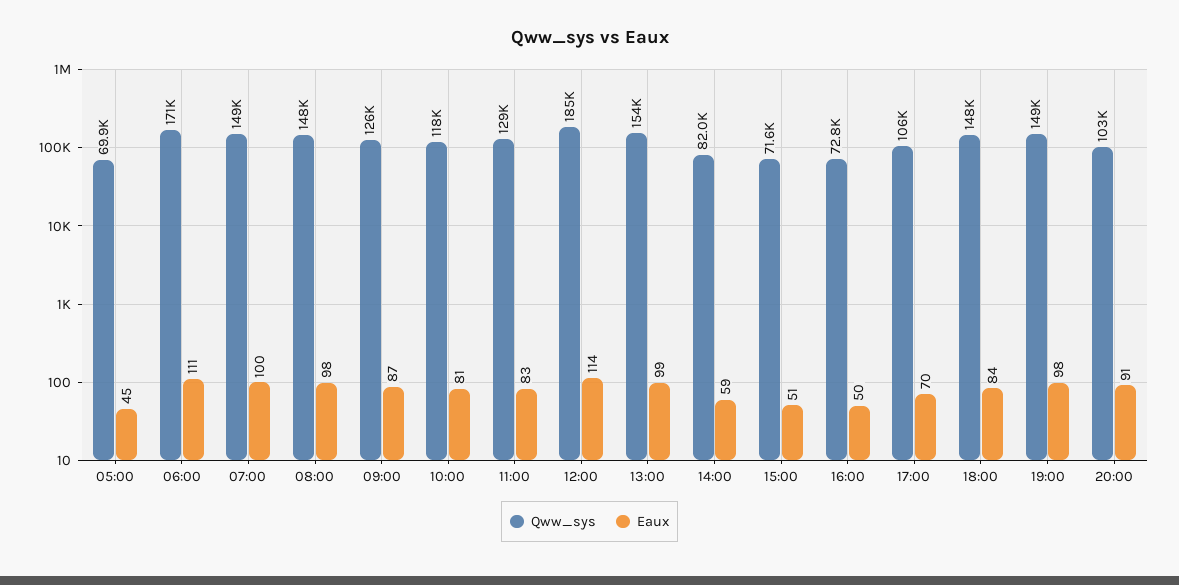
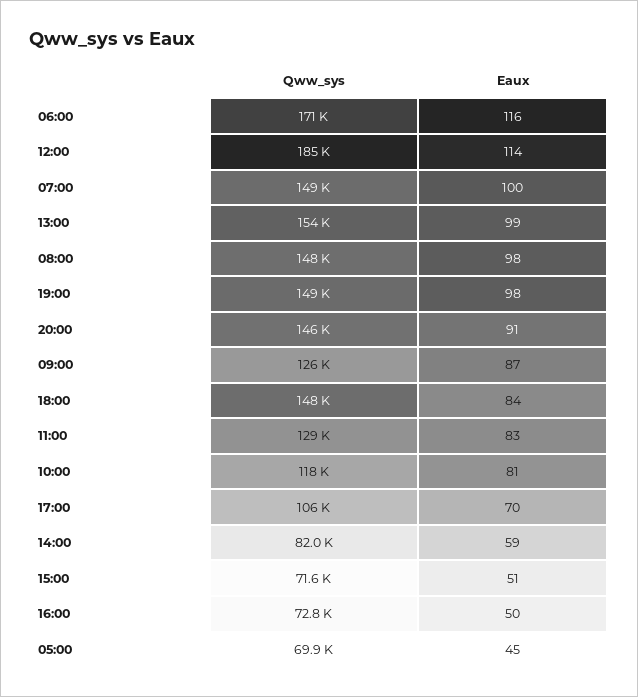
  {
    "Qww_sys": {
      "05:00": 69900,
      "06:00": 171000,
      "07:00": 149000,
      "08:00": 148000,
      "09:00": 126000,
      "10:00": 118000,
      "11:00": 129000,
      "12:00": 185000,
      "13:00": 154000,
      "14:00": 82000,
      "15:00": 71600,
      "16:00": 72800,
      "17:00": 106000,
      "18:00": 148000,
      "19:00": 149000,
-     "20:00": 103000
+     "20:00": 146000
    },
    "Eaux": {
      "05:00": 45,
-     "06:00": 111,
+     "06:00": 116,
      "07:00": 100,
      "08:00": 98,
      "09:00": 87,
      "10:00": 81,
      "11:00": 83,
      "12:00": 114,
      "13:00": 99,
      "14:00": 59,
      "15:00": 51,
      "16:00": 50,
      "17:00": 70,
      "18:00": 84,
      "19:00": 98,
      "20:00": 91
    }
  }

